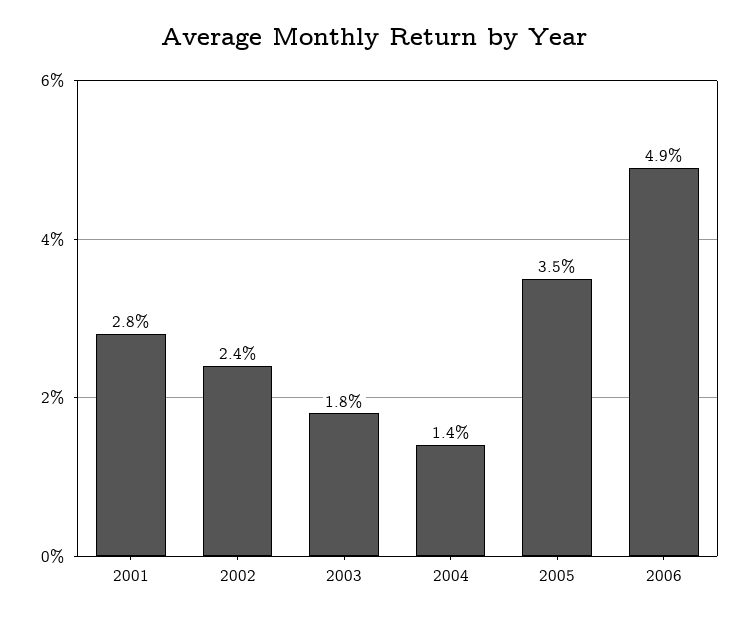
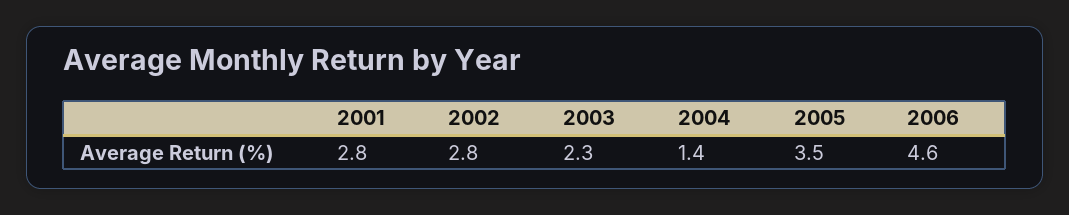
  {
    "2001": 2.8,
-   "2002": 2.4,
+   "2002": 2.8,
-   "2003": 1.8,
+   "2003": 2.3,
    "2004": 1.4,
    "2005": 3.5,
-   "2006": 4.9
+   "2006": 4.6
  }

